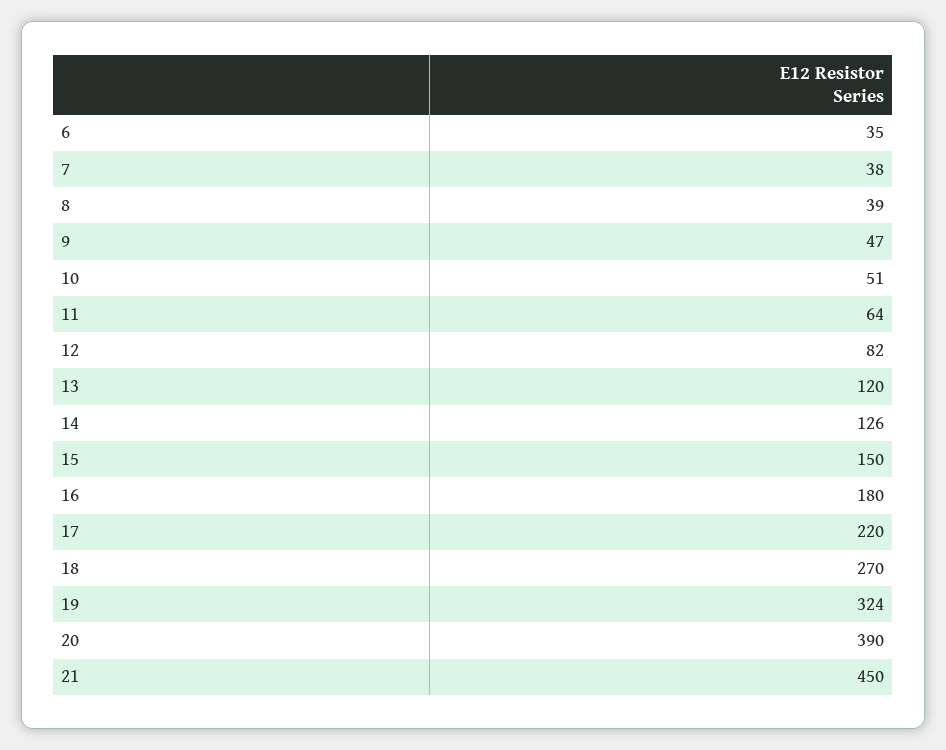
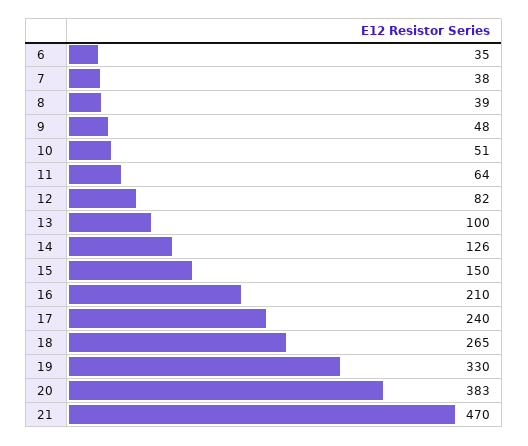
  {
    "6": 35,
    "7": 38,
    "8": 39,
-   "9": 47,
+   "9": 48,
    "10": 51,
    "11": 64,
    "12": 82,
-   "13": 120,
+   "13": 100,
    "14": 126,
    "15": 150,
-   "16": 180,
+   "16": 210,
-   "17": 220,
+   "17": 240,
-   "18": 270,
+   "18": 265,
-   "19": 324,
+   "19": 330,
-   "20": 390,
+   "20": 383,
-   "21": 450
+   "21": 470
  }

